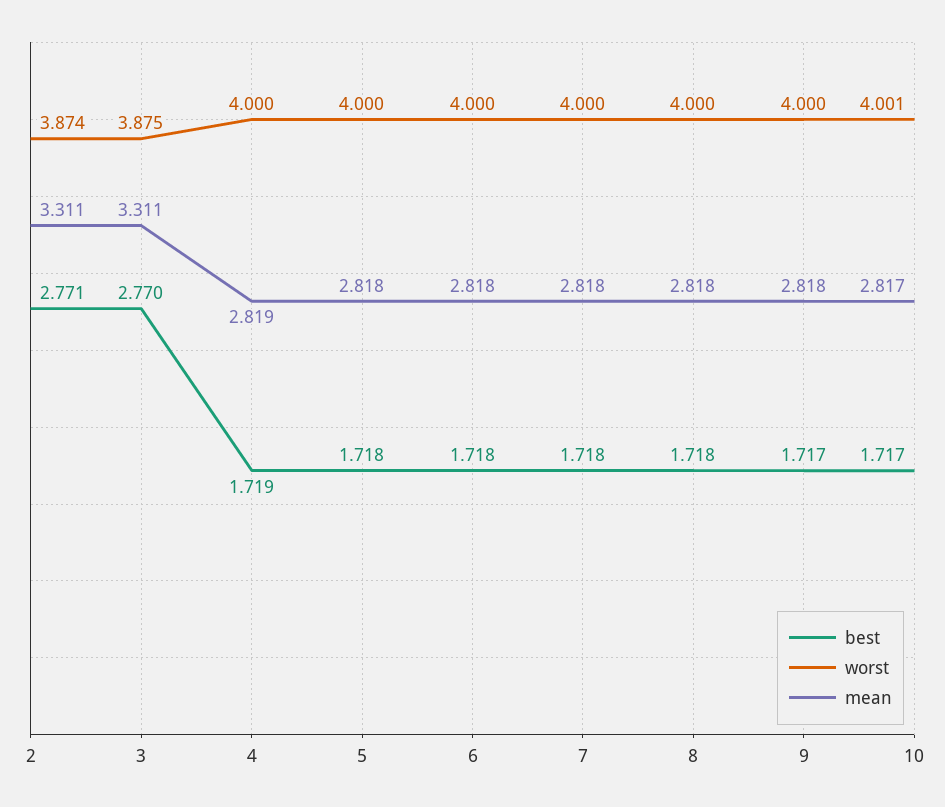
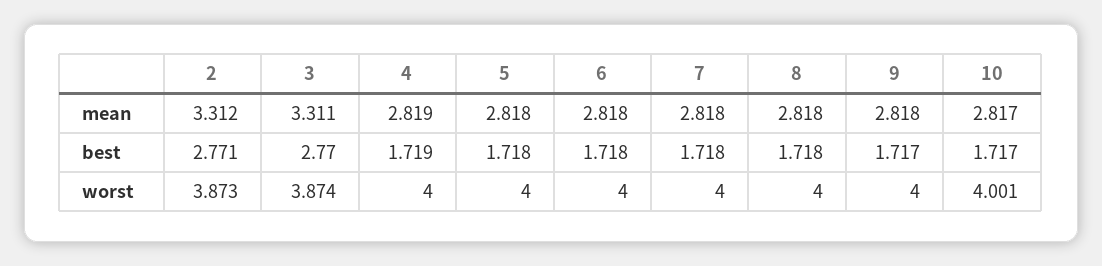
  {
    "best": {
      "2": 2.771,
      "3": 2.77,
      "4": 1.719,
      "5": 1.718,
      "6": 1.718,
      "7": 1.718,
      "8": 1.718,
      "9": 1.717,
      "10": 1.717
    },
    "worst": {
-     "2": 3.874,
+     "2": 3.873,
-     "3": 3.875,
+     "3": 3.874,
      "4": 4,
      "5": 4,
      "6": 4,
      "7": 4,
      "8": 4,
      "9": 4,
      "10": 4.001
    },
    "mean": {
-     "2": 3.311,
+     "2": 3.312,
      "3": 3.311,
      "4": 2.819,
      "5": 2.818,
      "6": 2.818,
      "7": 2.818,
      "8": 2.818,
      "9": 2.818,
      "10": 2.817
    }
  }

